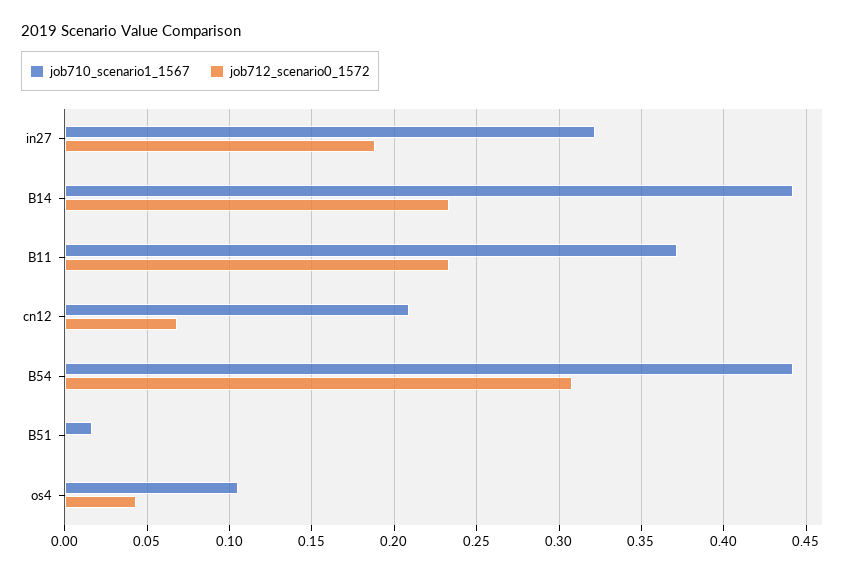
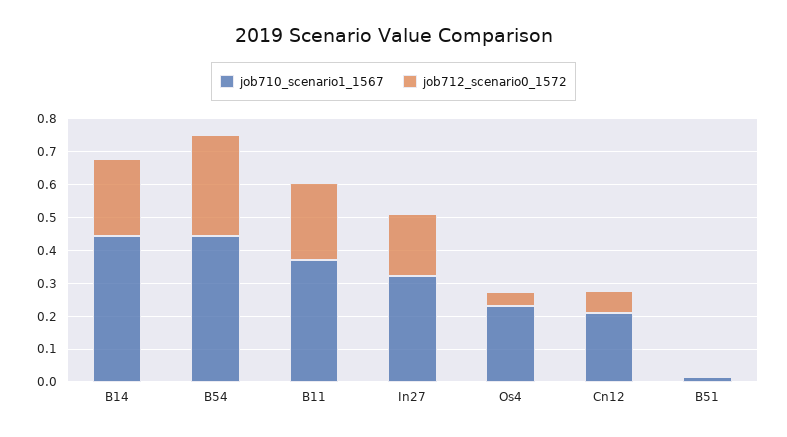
  {
    "job710_scenario1_1567": {
      "in27": 0.32,
      "B14": 0.44,
      "B11": 0.37,
      "cn12": 0.21,
      "B54": 0.44,
      "B51": 0.015,
-     "os4": 0.105
+     "os4": 0.225
    },
    "job712_scenario0_1572": {
      "in27": 0.19,
      "B14": 0.235,
      "B11": 0.235,
      "cn12": 0.07,
      "B54": 0.31,
      "B51": 0,
      "os4": 0.045
    }
  }

